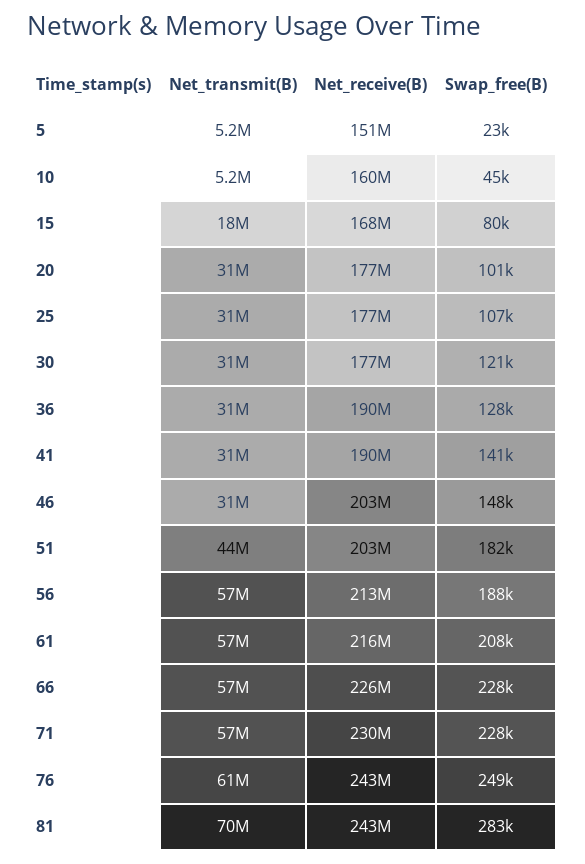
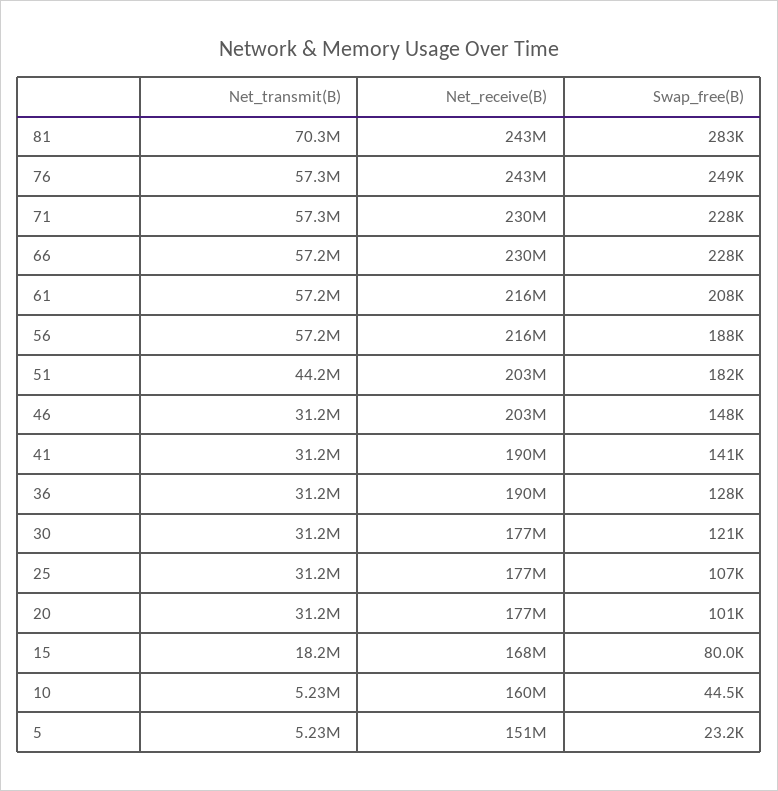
  {
    "Net_transmit(B)": {
      "5": 5230000,
      "10": 5230000,
      "15": 18200000,
      "20": 31200000,
      "25": 31200000,
      "30": 31200000,
      "36": 31200000,
      "41": 31200000,
      "46": 31200000,
      "51": 44200000,
      "56": 57200000,
      "61": 57200000,
      "66": 57200000,
      "71": 57300000,
-     "76": 61000000,
+     "76": 57300000,
      "81": 70300000
    },
    "Net_receive(B)": {
      "5": 151000000,
      "10": 160000000,
      "15": 168000000,
      "20": 177000000,
      "25": 177000000,
      "30": 177000000,
      "36": 190000000,
      "41": 190000000,
      "46": 203000000,
      "51": 203000000,
-     "56": 213000000,
+     "56": 216000000,
      "61": 216000000,
-     "66": 226000000,
+     "66": 230000000,
      "71": 230000000,
      "76": 243000000,
      "81": 243000000
    },
    "Swap_free(B)": {
      "5": 23200,
      "10": 44500,
      "15": 80000,
      "20": 101000,
      "25": 107000,
      "30": 121000,
      "36": 128000,
      "41": 141000,
      "46": 148000,
      "51": 182000,
      "56": 188000,
      "61": 208000,
      "66": 228000,
      "71": 228000,
      "76": 249000,
      "81": 283000
    }
  }

